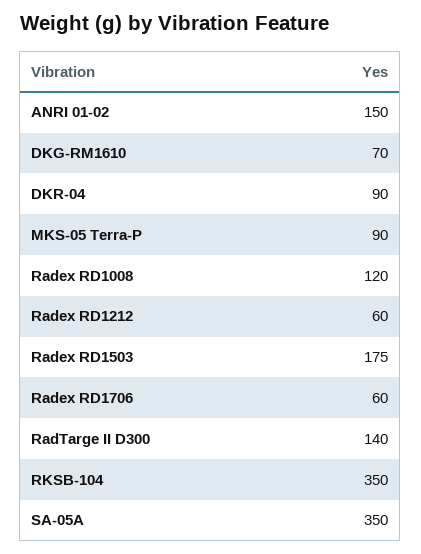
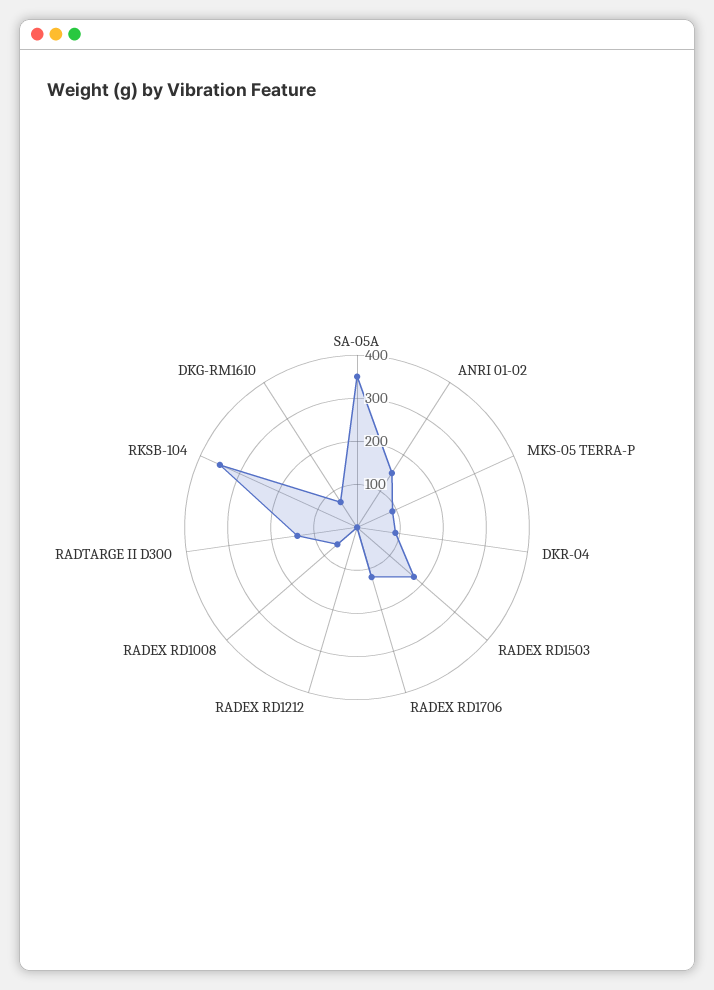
  {
    "ANRI 01-02": 150,
    "DKG-RM1610": 70,
    "DKR-04": 90,
    "MKS-05 Terra-P": 90,
-   "Radex RD1008": 120,
+   "Radex RD1008": 60,
-   "Radex RD1212": 60,
+   "Radex RD1212": 0,
    "Radex RD1503": 175,
-   "Radex RD1706": 60,
+   "Radex RD1706": 120,
    "RadTarge II D300": 140,
    "RKSB-104": 350,
    "SA-05A": 350
  }

